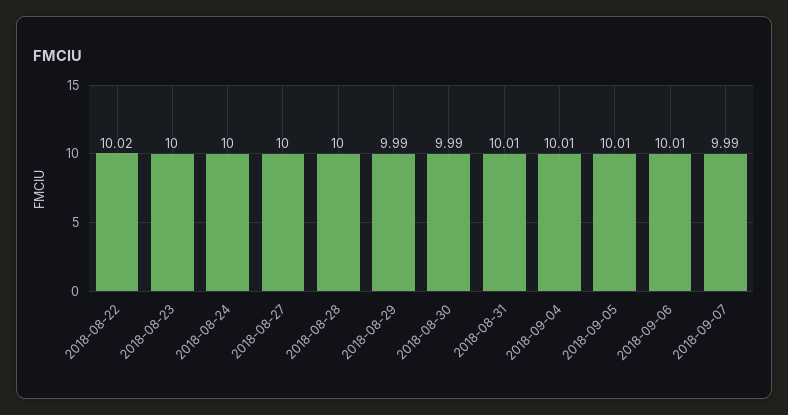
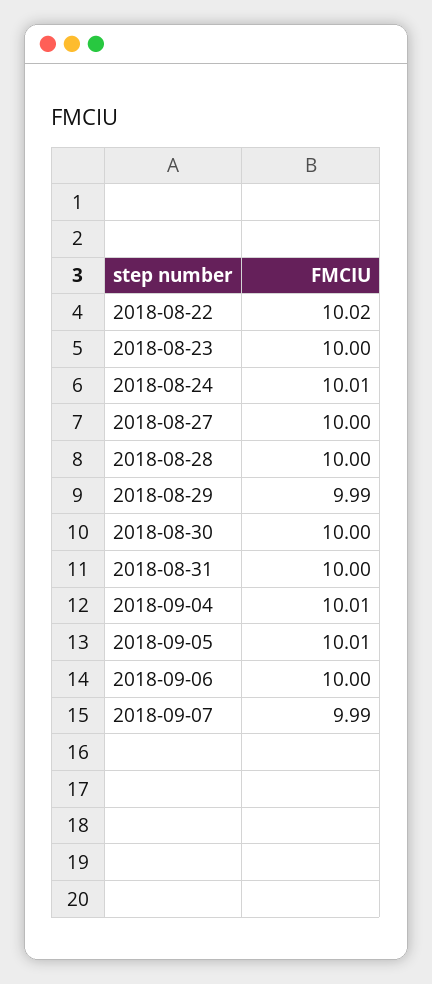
  {
    "2018-08-22": 10.02,
    "2018-08-23": 10,
-   "2018-08-24": 10,
+   "2018-08-24": 10.01,
    "2018-08-27": 10,
    "2018-08-28": 10,
    "2018-08-29": 9.99,
-   "2018-08-30": 9.99,
+   "2018-08-30": 10,
-   "2018-08-31": 10.01,
+   "2018-08-31": 10,
    "2018-09-04": 10.01,
    "2018-09-05": 10.01,
-   "2018-09-06": 10.01,
+   "2018-09-06": 10,
    "2018-09-07": 9.99
  }

